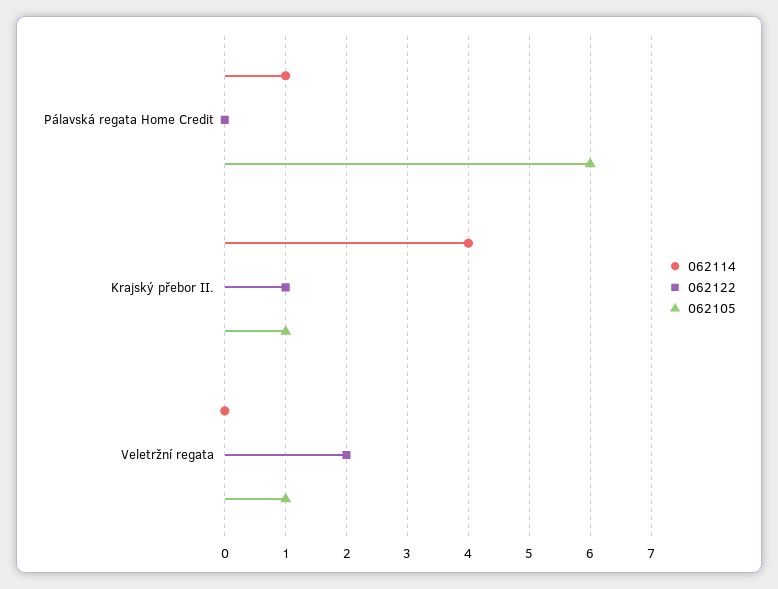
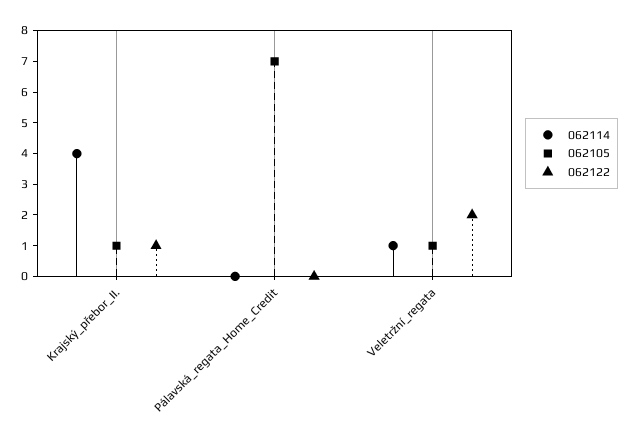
  {
    "062114": {
-     "Pálavská regata Home Credit": 1,
+     "Pálavská regata Home Credit": 0,
      "Krajský přebor II.": 4,
-     "Veletržní regata": 0
+     "Veletržní regata": 1
    },
    "062122": {
      "Pálavská regata Home Credit": 0,
      "Krajský přebor II.": 1,
      "Veletržní regata": 2
    },
    "062105": {
-     "Pálavská regata Home Credit": 6,
+     "Pálavská regata Home Credit": 7,
      "Krajský přebor II.": 1,
      "Veletržní regata": 1
    }
  }

